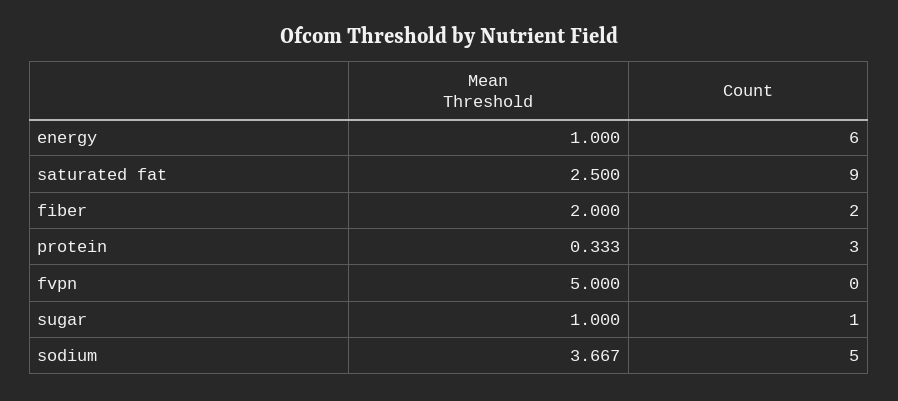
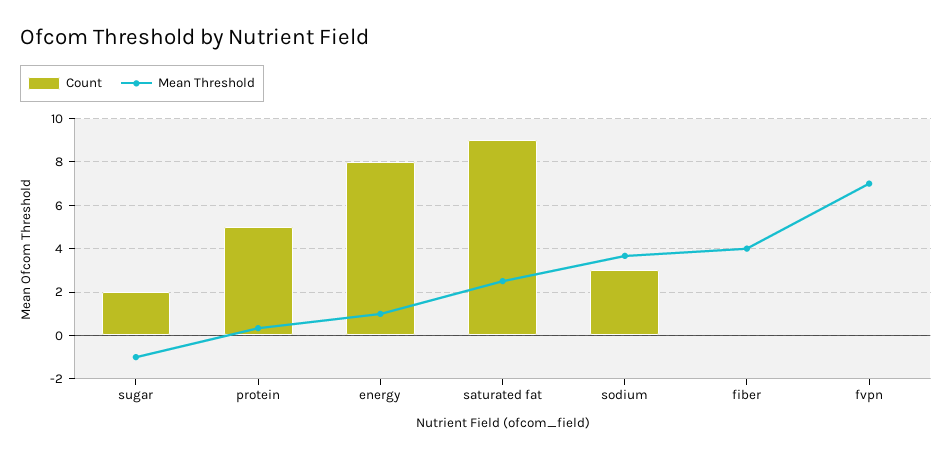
  {
    "Mean Threshold": {
      "energy": 1,
      "saturated fat": 2.5,
-     "fiber": 2,
+     "fiber": 4,
      "protein": 0.333,
-     "fvpn": 5,
+     "fvpn": 7,
-     "sugar": 1,
+     "sugar": -1,
      "sodium": 3.667
    },
    "Count": {
-     "energy": 6,
+     "energy": 8,
      "saturated fat": 9,
-     "fiber": 2,
+     "fiber": 0,
-     "protein": 3,
+     "protein": 5,
      "fvpn": 0,
-     "sugar": 1,
+     "sugar": 2,
-     "sodium": 5
+     "sodium": 3
    }
  }

